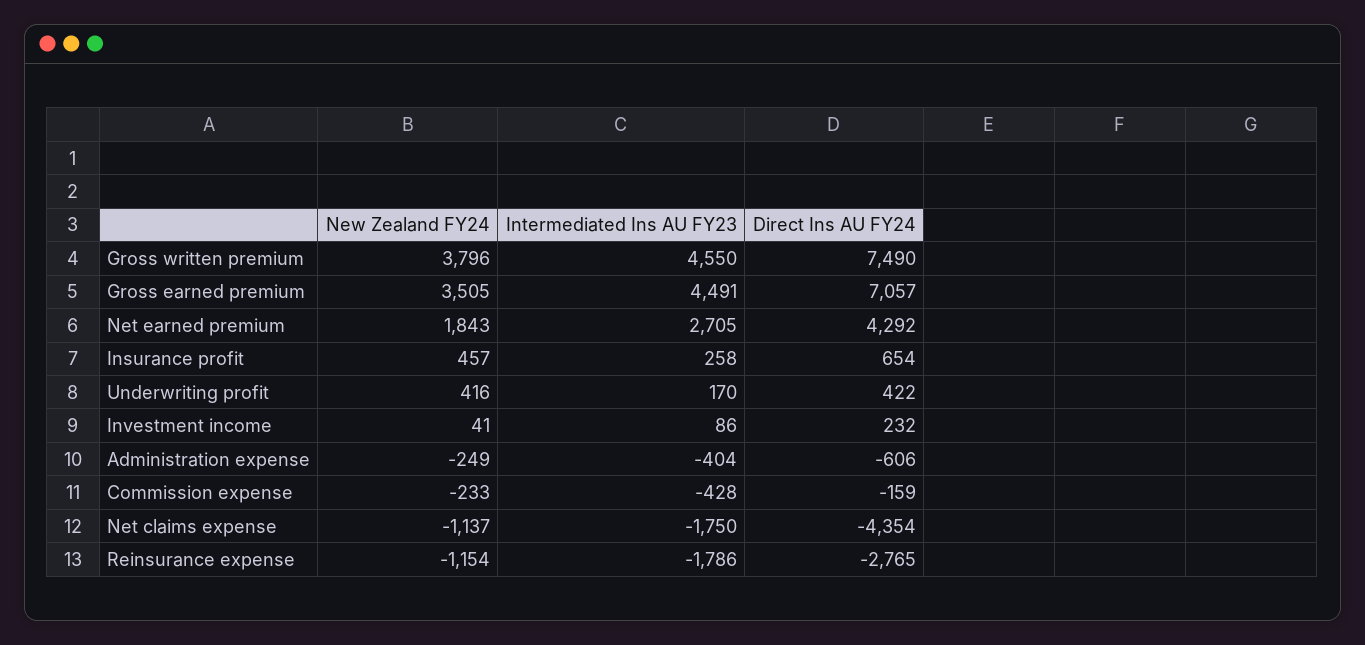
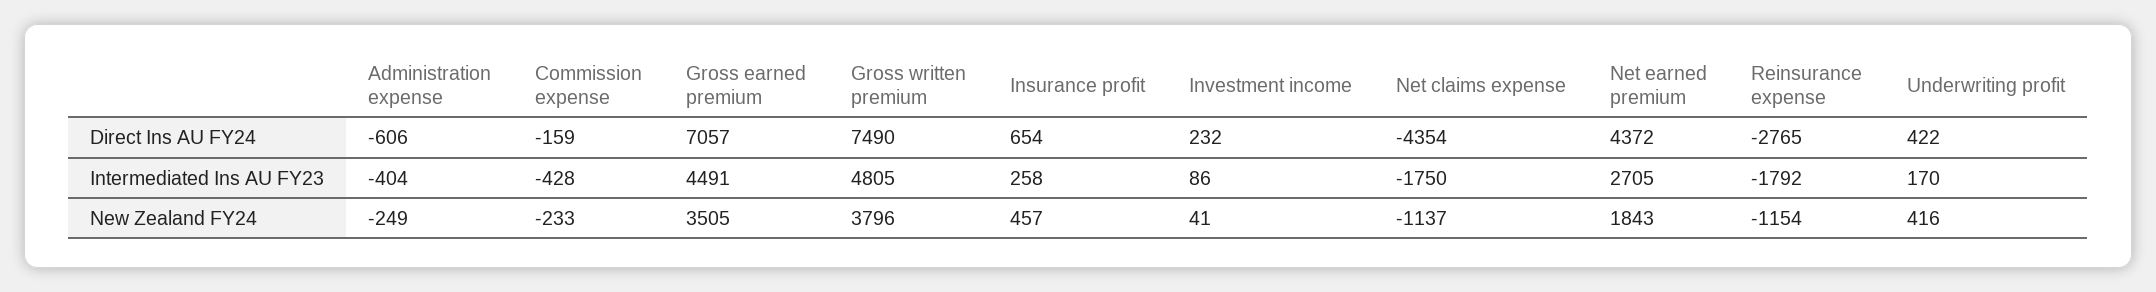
  {
    "New Zealand FY24": {
      "Gross written premium": 3796,
      "Gross earned premium": 3505,
      "Net earned premium": 1843,
      "Insurance profit": 457,
      "Underwriting profit": 416,
      "Investment income": 41,
      "Administration expense": -249,
      "Commission expense": -233,
      "Net claims expense": -1137,
      "Reinsurance expense": -1154
    },
    "Intermediated Ins AU FY23": {
-     "Gross written premium": 4550,
+     "Gross written premium": 4805,
      "Gross earned premium": 4491,
      "Net earned premium": 2705,
      "Insurance profit": 258,
      "Underwriting profit": 170,
      "Investment income": 86,
      "Administration expense": -404,
      "Commission expense": -428,
      "Net claims expense": -1750,
-     "Reinsurance expense": -1786
+     "Reinsurance expense": -1792
    },
    "Direct Ins AU FY24": {
      "Gross written premium": 7490,
      "Gross earned premium": 7057,
-     "Net earned premium": 4292,
+     "Net earned premium": 4372,
      "Insurance profit": 654,
      "Underwriting profit": 422,
      "Investment income": 232,
      "Administration expense": -606,
      "Commission expense": -159,
      "Net claims expense": -4354,
      "Reinsurance expense": -2765
    }
  }

